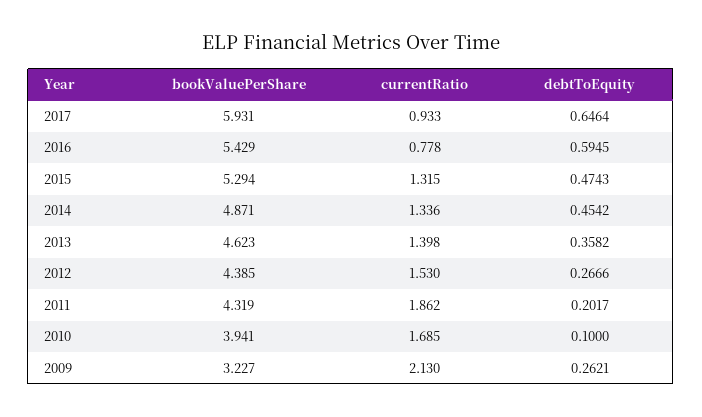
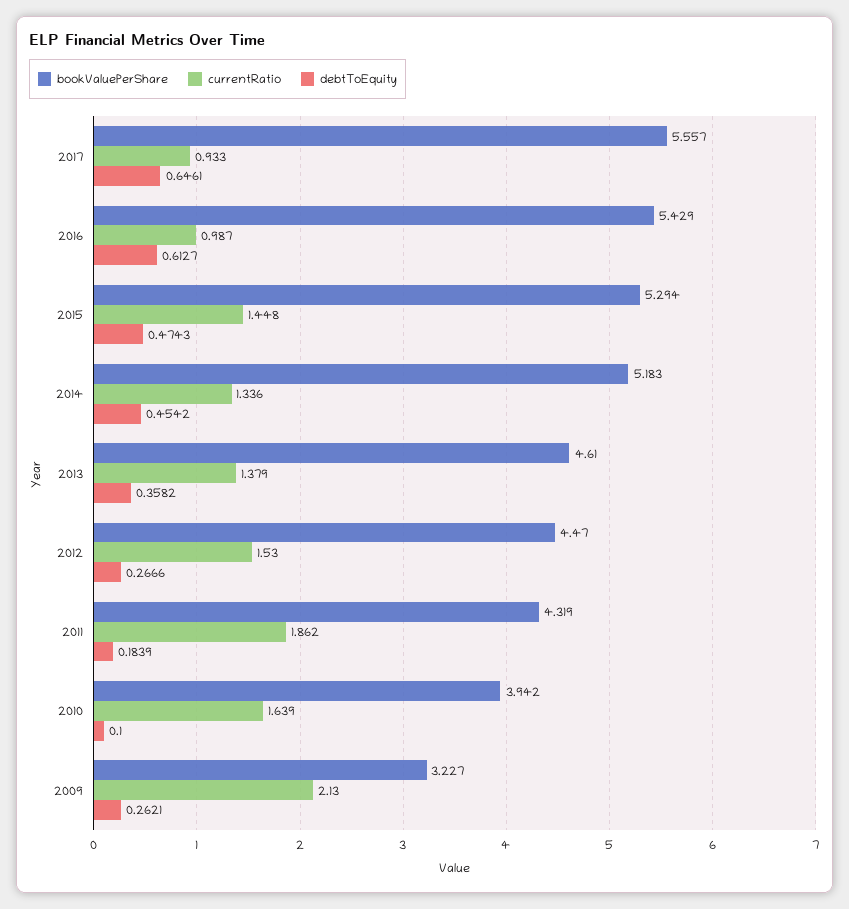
  {
    "bookValuePerShare": {
-     "2017": 5.931,
+     "2017": 5.557,
      "2016": 5.429,
      "2015": 5.294,
-     "2014": 4.871,
+     "2014": 5.183,
-     "2013": 4.623,
+     "2013": 4.61,
-     "2012": 4.385,
+     "2012": 4.47,
      "2011": 4.319,
-     "2010": 3.941,
+     "2010": 3.942,
      "2009": 3.227
    },
    "currentRatio": {
      "2017": 0.933,
-     "2016": 0.778,
+     "2016": 0.987,
-     "2015": 1.315,
+     "2015": 1.448,
      "2014": 1.336,
-     "2013": 1.398,
+     "2013": 1.379,
      "2012": 1.53,
      "2011": 1.862,
-     "2010": 1.685,
+     "2010": 1.639,
      "2009": 2.13
    },
    "debtToEquity": {
-     "2017": 0.6464,
+     "2017": 0.6461,
-     "2016": 0.5945,
+     "2016": 0.6127,
      "2015": 0.4743,
      "2014": 0.4542,
      "2013": 0.3582,
      "2012": 0.2666,
-     "2011": 0.2017,
+     "2011": 0.1839,
      "2010": 0.1,
      "2009": 0.2621
    }
  }

